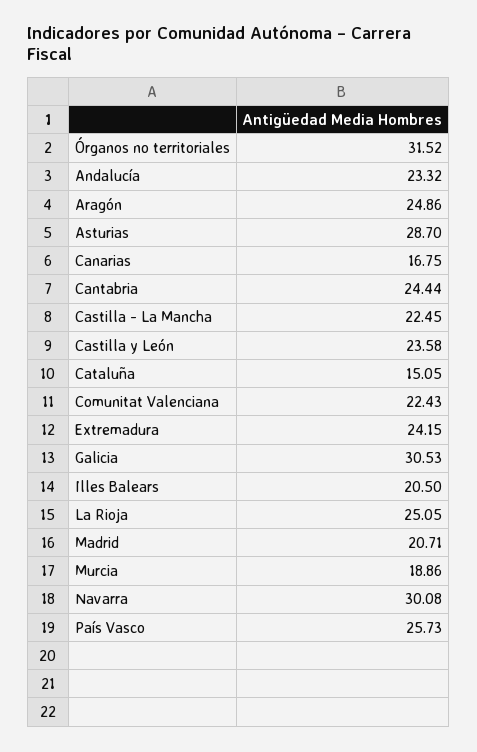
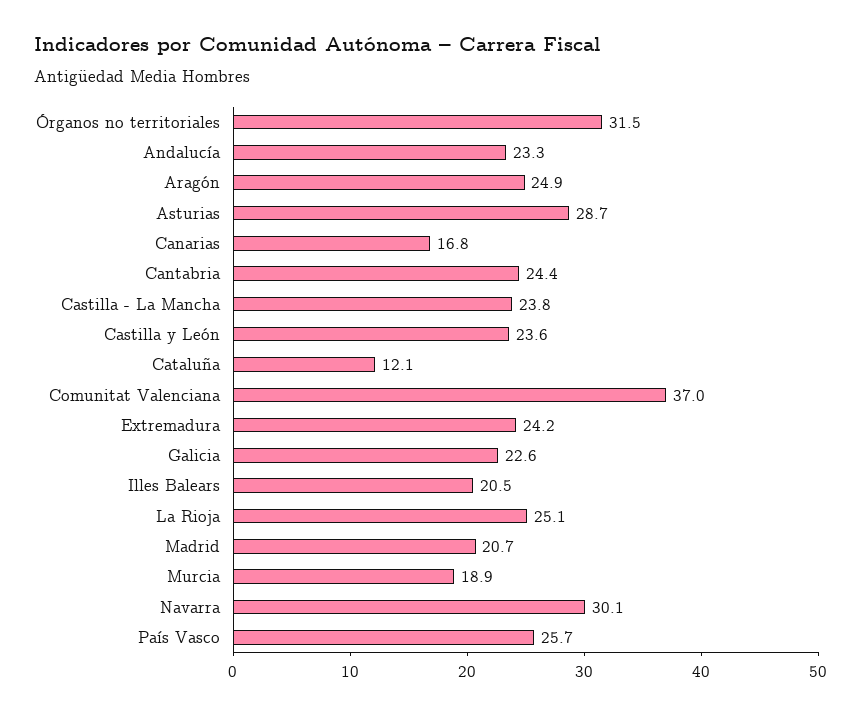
  {
    "Órganos no territoriales": 31.52,
    "Andalucía": 23.32,
    "Aragón": 24.86,
    "Asturias": 28.7,
    "Canarias": 16.75,
    "Cantabria": 24.44,
-   "Castilla - La Mancha": 22.45,
+   "Castilla - La Mancha": 23.8,
    "Castilla y León": 23.58,
-   "Cataluña": 15.05,
+   "Cataluña": 12.1,
-   "Comunitat Valenciana": 22.43,
+   "Comunitat Valenciana": 37,
    "Extremadura": 24.15,
-   "Galicia": 30.53,
+   "Galicia": 22.6,
    "Illes Balears": 20.5,
    "La Rioja": 25.05,
    "Madrid": 20.71,
    "Murcia": 18.86,
    "Navarra": 30.08,
    "País Vasco": 25.73
  }

